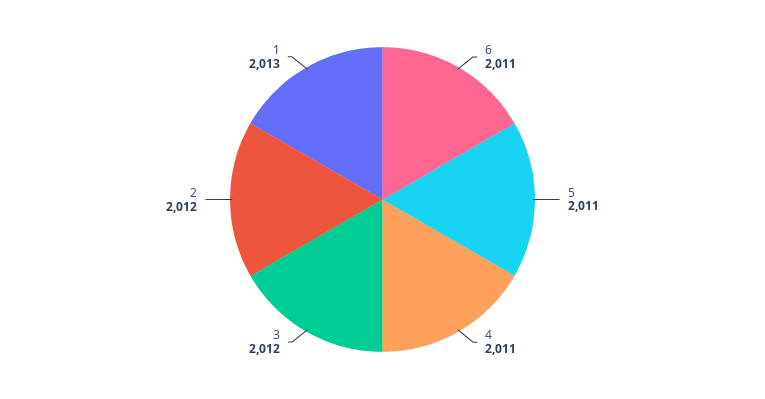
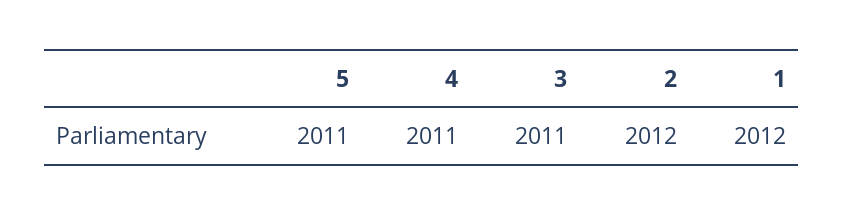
  {
-   "6": 2011,
    "5": 2011,
    "4": 2011,
-   "3": 2012,
+   "3": 2011,
    "2": 2012,
-   "1": 2013
+   "1": 2012
  }

